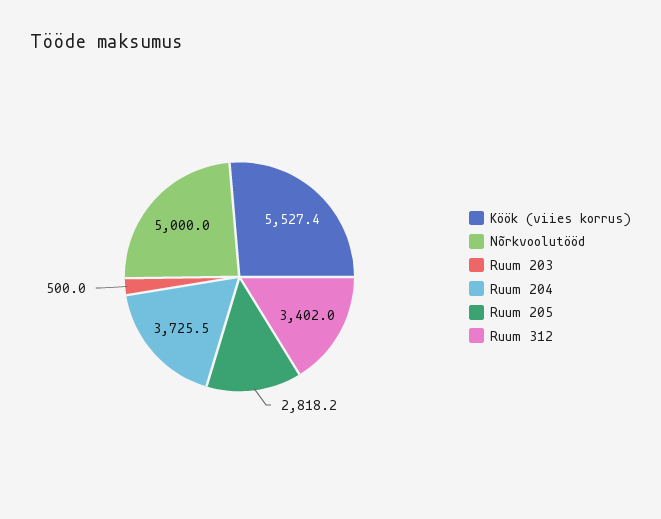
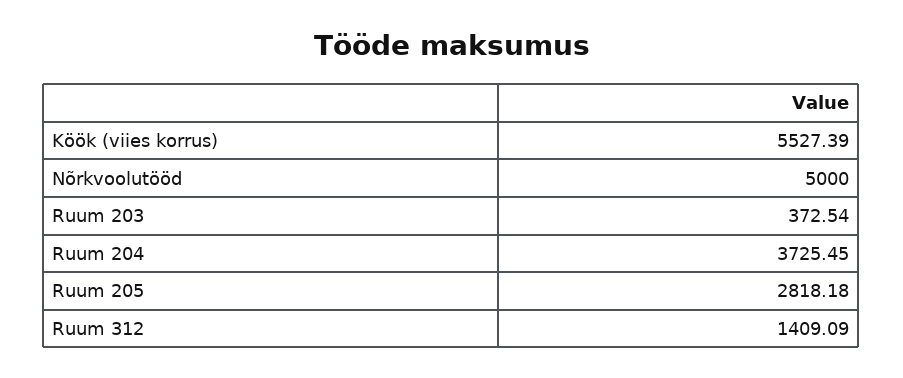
  {
    "Köök (viies korrus)": 5527.39,
    "Nõrkvoolutööd": 5000,
-   "Ruum 203": 500,
+   "Ruum 203": 372.54,
    "Ruum 204": 3725.45,
    "Ruum 205": 2818.18,
-   "Ruum 312": 3402
+   "Ruum 312": 1409.09
  }

